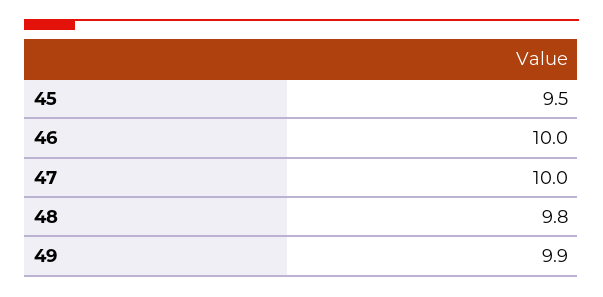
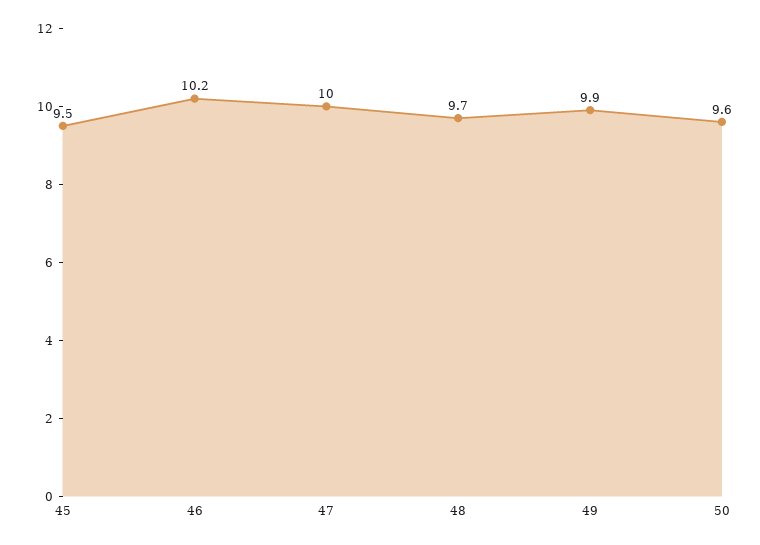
  {
    "45": 9.5,
-   "46": 10,
+   "46": 10.2,
    "47": 10,
-   "48": 9.8,
+   "48": 9.7,
-   "49": 9.9
+   "49": 9.9,
+   "50": 9.6
  }

